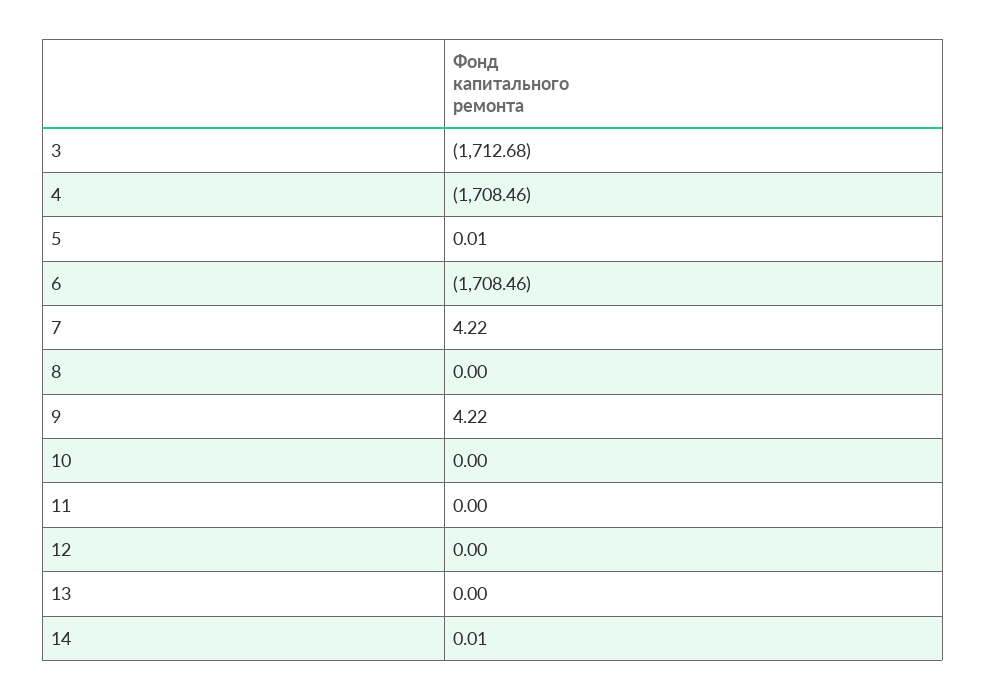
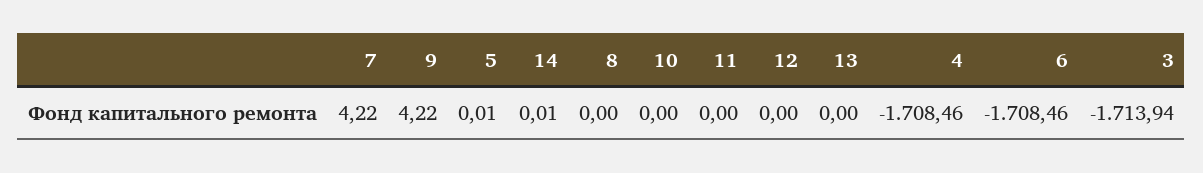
  {
-   "3": -1712.68,
+   "3": -1713.94,
    "4": -1708.46,
    "5": 0.01,
    "6": -1708.46,
    "7": 4.22,
    "8": 0,
    "9": 4.22,
    "10": 0,
    "11": 0,
    "12": 0,
    "13": 0,
    "14": 0.01
  }

